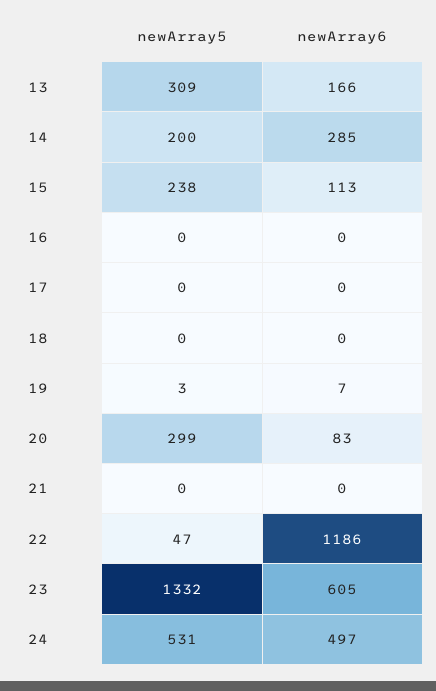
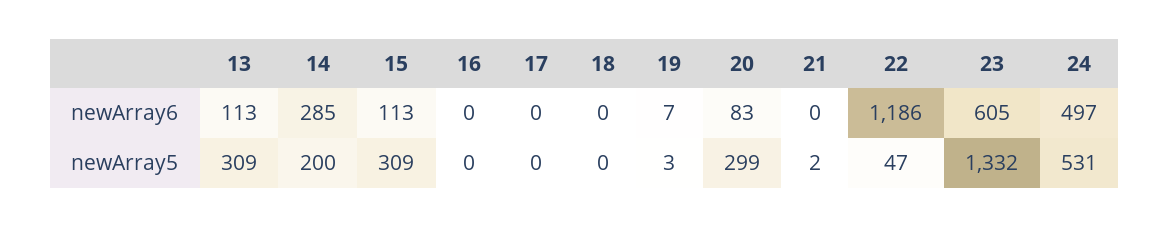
  {
    "newArray5": {
      "13": 309,
      "14": 200,
-     "15": 238,
+     "15": 309,
      "16": 0,
      "17": 0,
      "18": 0,
      "19": 3,
      "20": 299,
-     "21": 0,
+     "21": 2,
      "22": 47,
      "23": 1332,
      "24": 531
    },
    "newArray6": {
-     "13": 166,
+     "13": 113,
      "14": 285,
      "15": 113,
      "16": 0,
      "17": 0,
      "18": 0,
      "19": 7,
      "20": 83,
      "21": 0,
      "22": 1186,
      "23": 605,
      "24": 497
    }
  }

